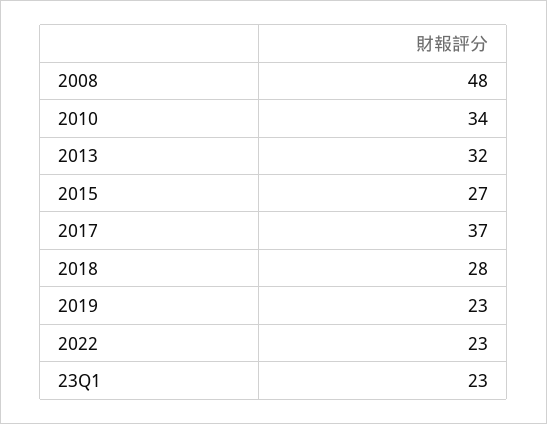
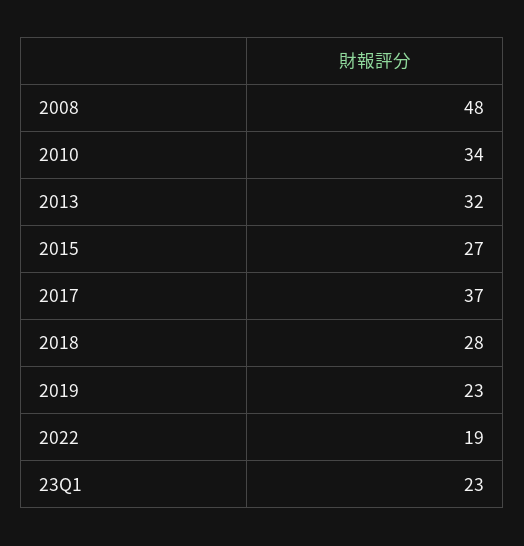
  {
    "2008": 48,
    "2010": 34,
    "2013": 32,
    "2015": 27,
    "2017": 37,
    "2018": 28,
    "2019": 23,
-   "2022": 23,
+   "2022": 19,
    "23Q1": 23
  }

